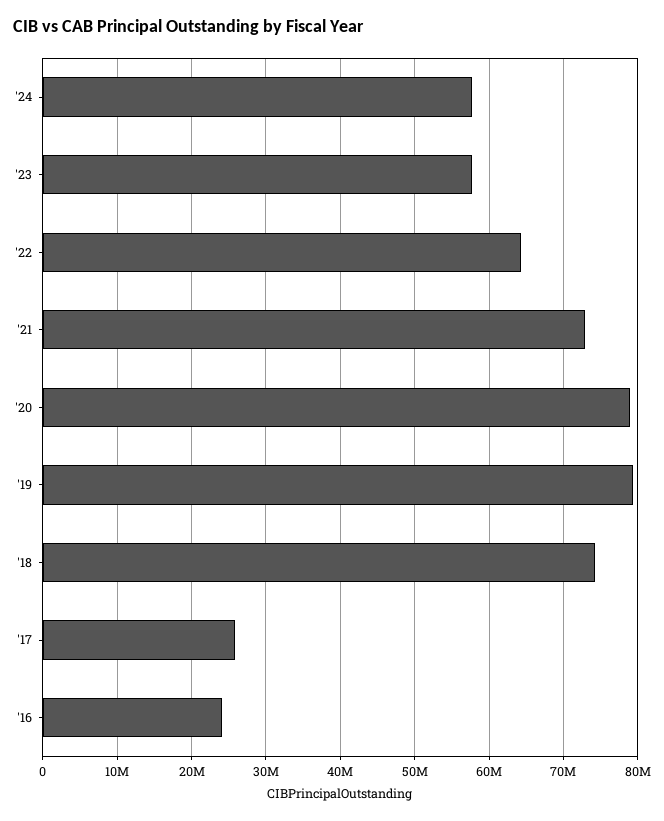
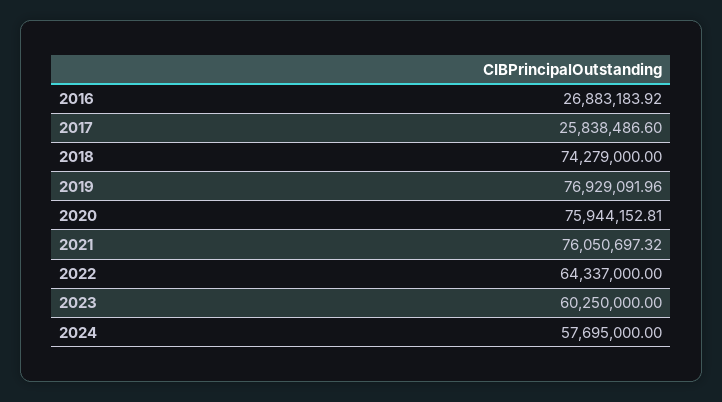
  {
    "'24": 57695000,
-   "'23": 58000000,
+   "'23": 60250000,
    "'22": 64337000,
-   "'21": 73000000,
+   "'21": 76050697.32,
-   "'20": 79000000,
+   "'20": 75944152.81,
-   "'19": 79000000,
+   "'19": 76929091.96,
    "'18": 74279000,
    "'17": 25838486.6,
-   "'16": 24000000
+   "'16": 26883183.92
  }

